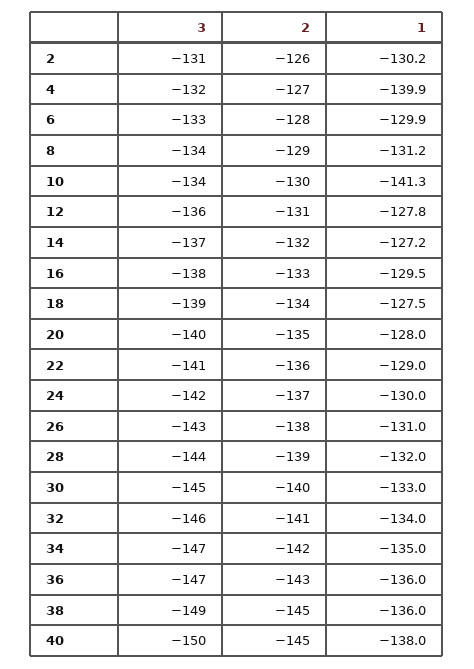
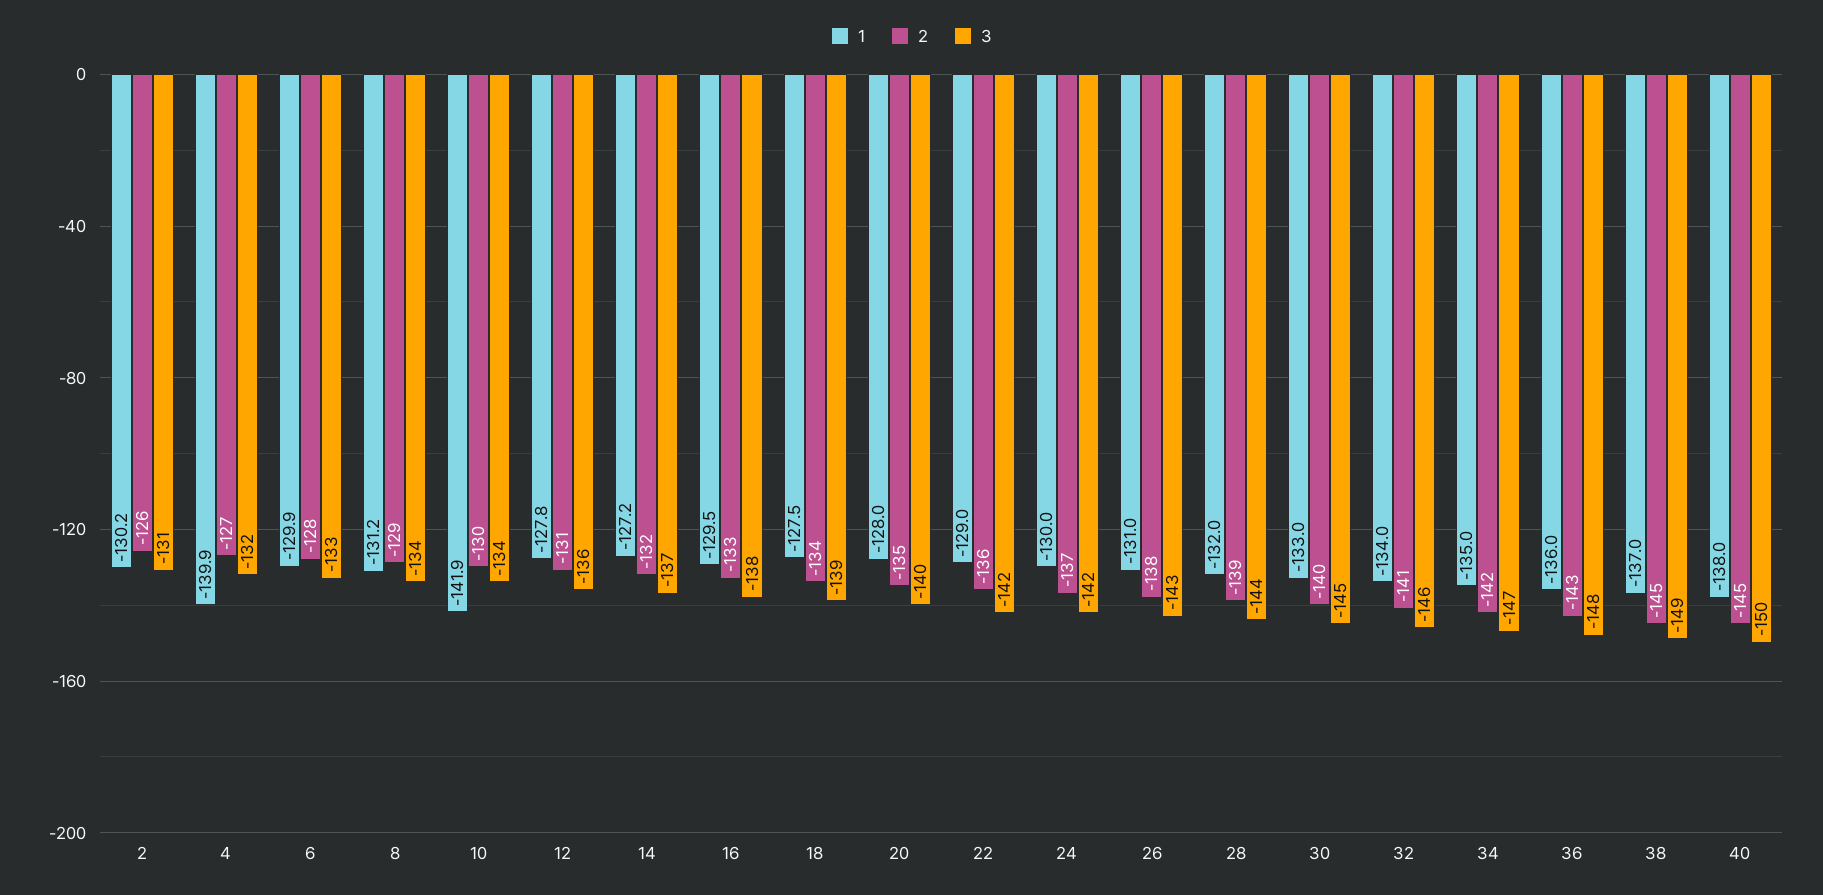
  {
    "3": {
      "2": -131,
      "4": -132,
      "6": -133,
      "8": -134,
      "10": -134,
      "12": -136,
      "14": -137,
      "16": -138,
      "18": -139,
      "20": -140,
-     "22": -141,
+     "22": -142,
      "24": -142,
      "26": -143,
      "28": -144,
      "30": -145,
      "32": -146,
      "34": -147,
-     "36": -147,
+     "36": -148,
      "38": -149,
      "40": -150
    },
    "2": {
      "2": -126,
      "4": -127,
      "6": -128,
      "8": -129,
      "10": -130,
      "12": -131,
      "14": -132,
      "16": -133,
      "18": -134,
      "20": -135,
      "22": -136,
      "24": -137,
      "26": -138,
      "28": -139,
      "30": -140,
      "32": -141,
      "34": -142,
      "36": -143,
      "38": -145,
      "40": -145
    },
    "1": {
      "2": -130.2,
      "4": -139.9,
      "6": -129.9,
      "8": -131.2,
-     "10": -141.3,
+     "10": -141.9,
      "12": -127.8,
      "14": -127.2,
      "16": -129.5,
      "18": -127.5,
      "20": -128,
      "22": -129,
      "24": -130,
      "26": -131,
      "28": -132,
      "30": -133,
      "32": -134,
      "34": -135,
      "36": -136,
-     "38": -136,
+     "38": -137,
      "40": -138
    }
  }

